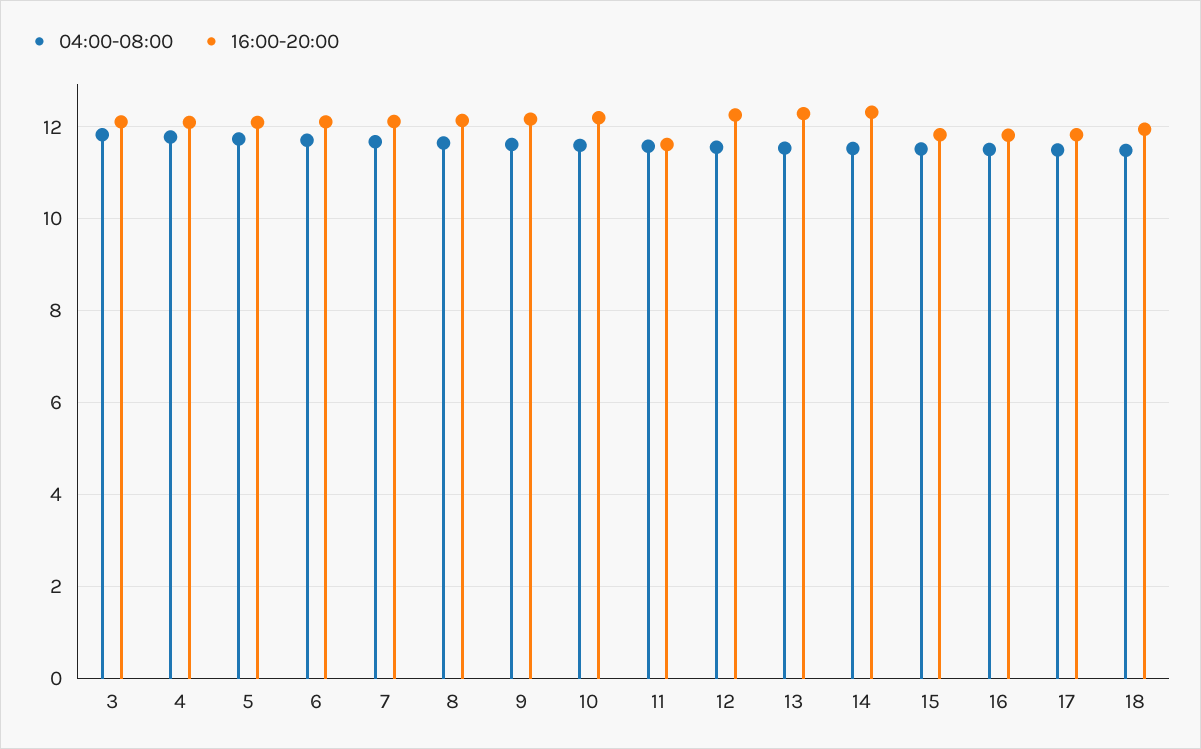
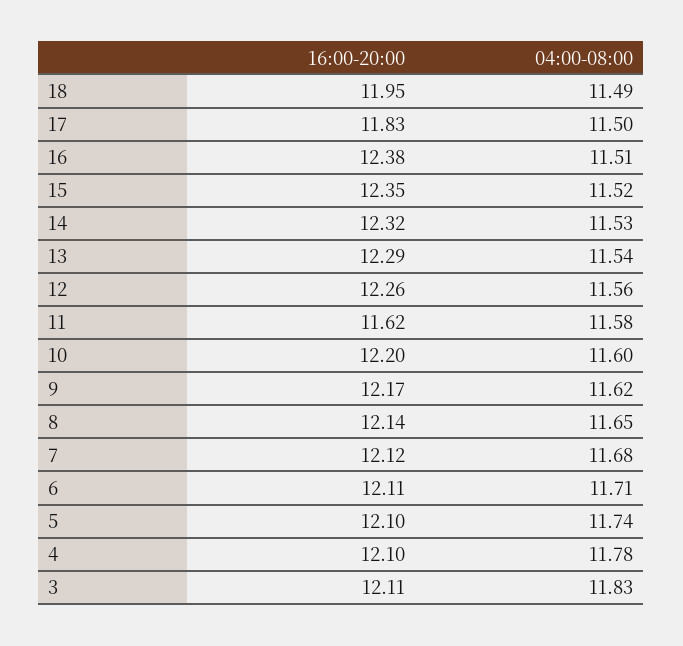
  {
    "04:00-08:00": {
      "3": 11.83,
      "4": 11.78,
      "5": 11.74,
      "6": 11.71,
      "7": 11.68,
      "8": 11.65,
      "9": 11.62,
      "10": 11.6,
      "11": 11.58,
      "12": 11.56,
      "13": 11.54,
      "14": 11.53,
      "15": 11.52,
      "16": 11.51,
      "17": 11.5,
      "18": 11.49
    },
    "16:00-20:00": {
      "3": 12.11,
      "4": 12.1,
      "5": 12.1,
      "6": 12.11,
      "7": 12.12,
      "8": 12.14,
      "9": 12.17,
      "10": 12.2,
      "11": 11.62,
      "12": 12.26,
      "13": 12.29,
      "14": 12.32,
-     "15": 11.8,
+     "15": 12.35,
-     "16": 11.8,
+     "16": 12.38,
      "17": 11.83,
      "18": 11.95
    }
  }

